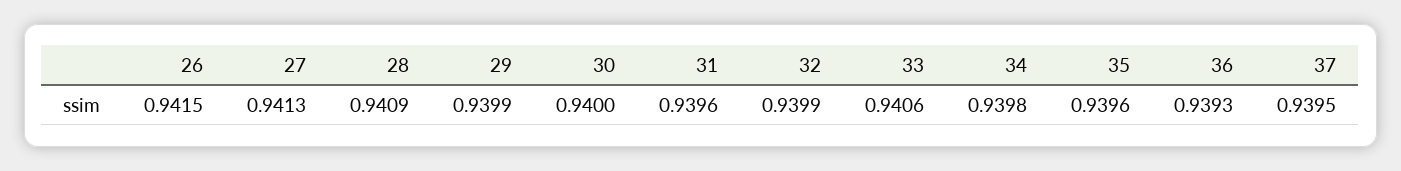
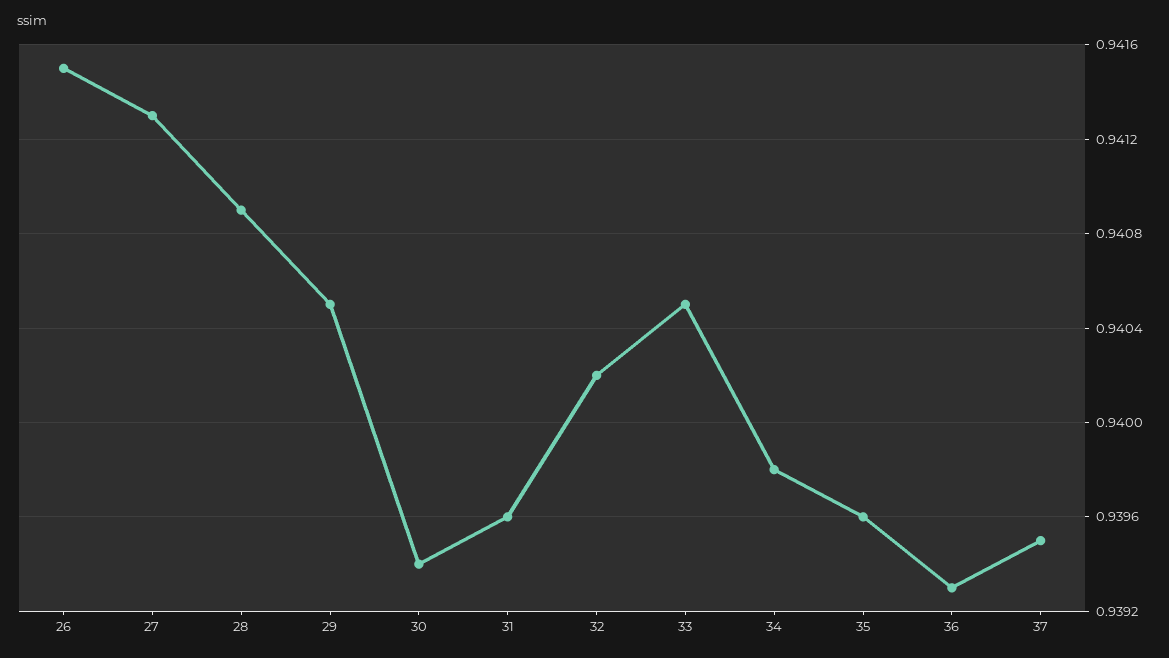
  {
    "26": 0.9415,
    "27": 0.9413,
    "28": 0.9409,
-   "29": 0.9399,
+   "29": 0.9405,
-   "30": 0.94,
+   "30": 0.9394,
    "31": 0.9396,
-   "32": 0.9399,
+   "32": 0.9402,
-   "33": 0.9406,
+   "33": 0.9405,
    "34": 0.9398,
    "35": 0.9396,
    "36": 0.9393,
    "37": 0.9395
  }

